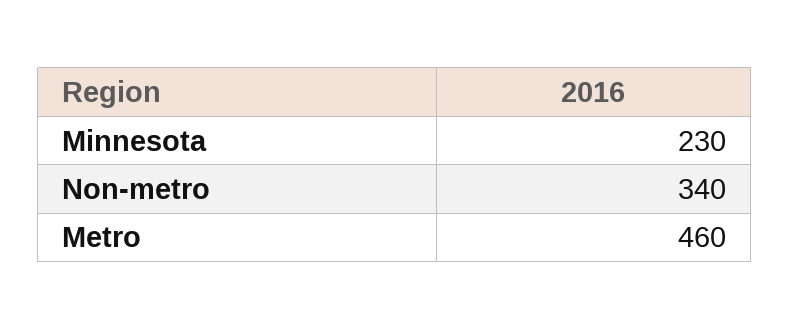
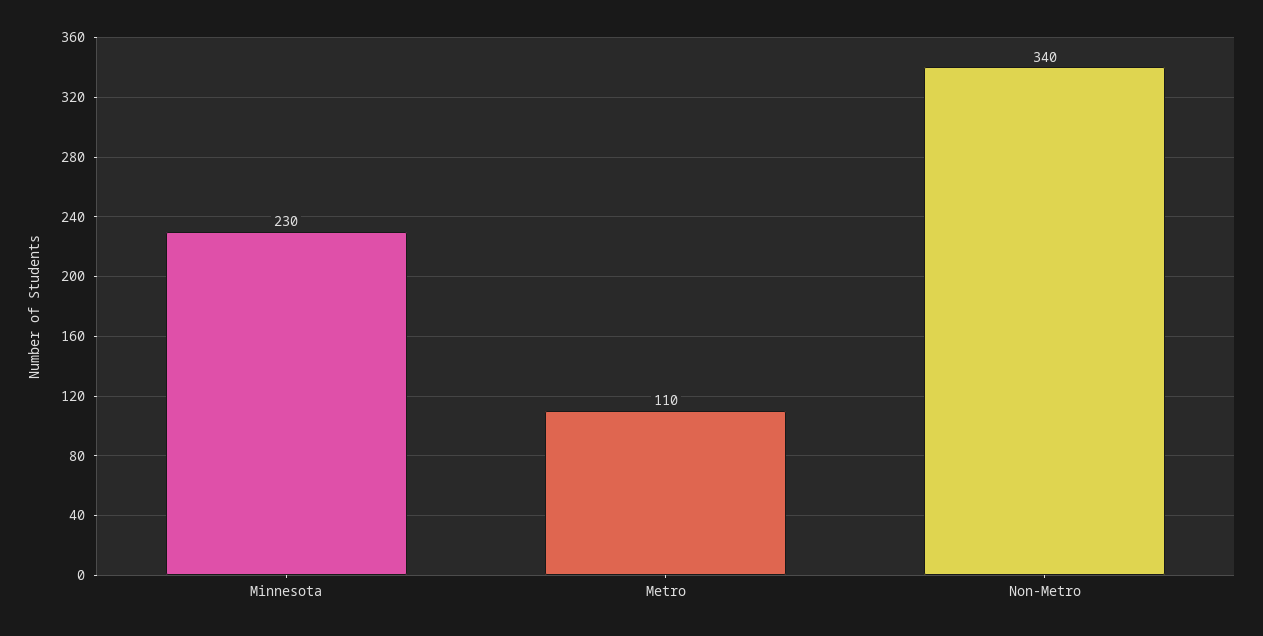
  {
    "Minnesota": 230,
    "Non-metro": 340,
-   "Metro": 460
+   "Metro": 110
  }

